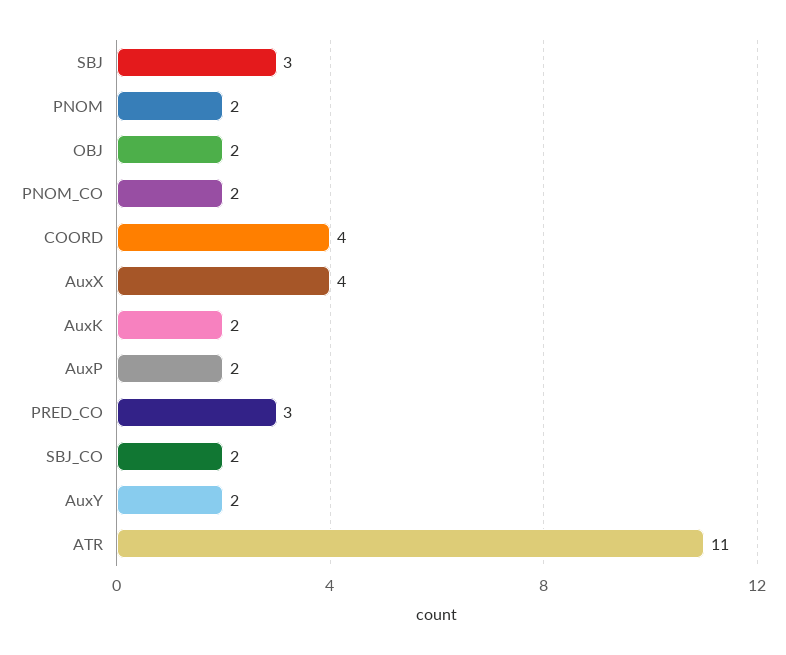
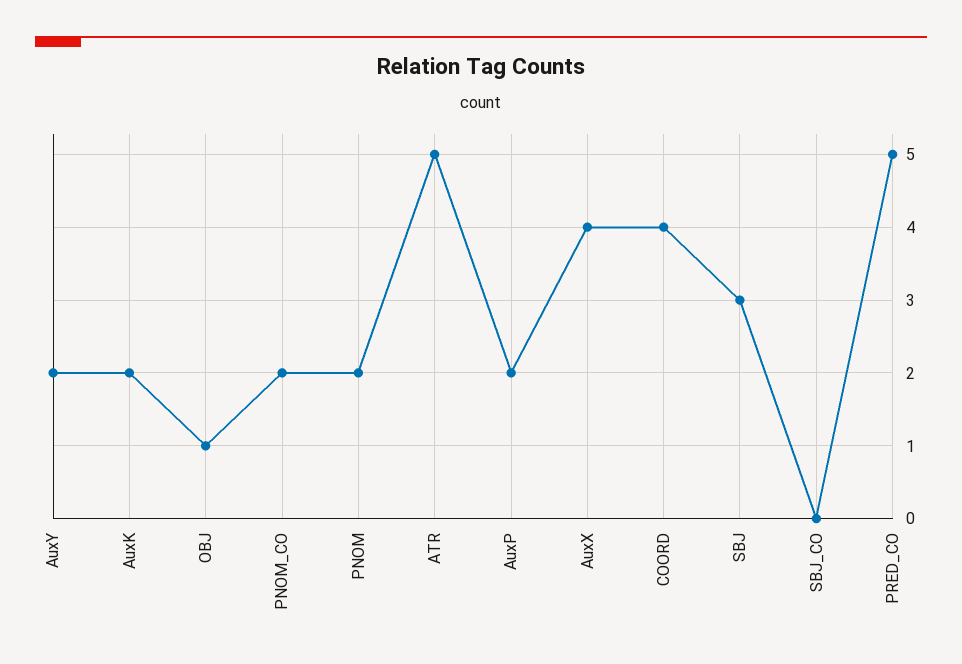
  {
    "SBJ": 3,
    "PNOM": 2,
-   "OBJ": 2,
+   "OBJ": 1,
    "PNOM_CO": 2,
    "COORD": 4,
    "AuxX": 4,
    "AuxK": 2,
    "AuxP": 2,
-   "PRED_CO": 3,
+   "PRED_CO": 5,
-   "SBJ_CO": 2,
+   "SBJ_CO": 0,
    "AuxY": 2,
-   "ATR": 11
+   "ATR": 5
  }

